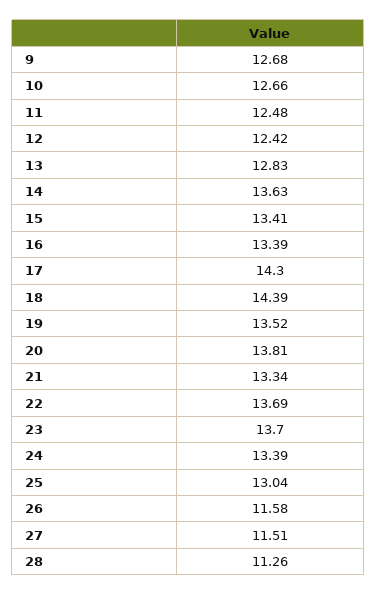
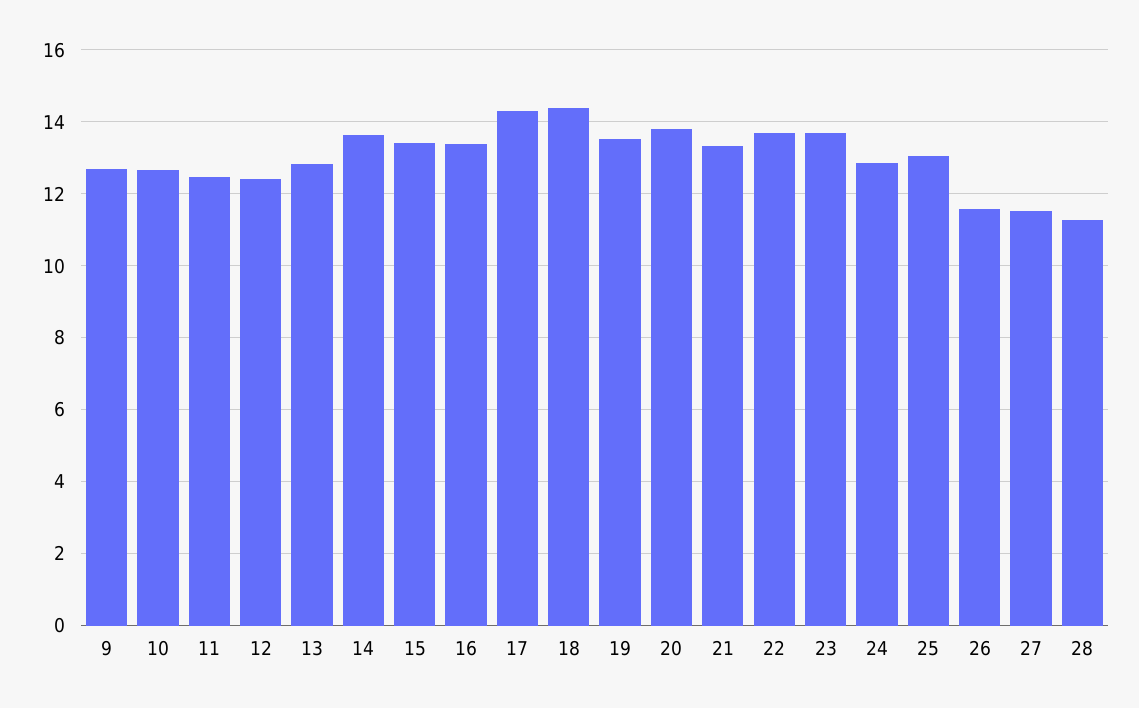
  {
    "9": 12.68,
    "10": 12.66,
    "11": 12.48,
    "12": 12.42,
    "13": 12.83,
    "14": 13.63,
    "15": 13.41,
    "16": 13.39,
    "17": 14.3,
    "18": 14.39,
    "19": 13.52,
    "20": 13.81,
    "21": 13.34,
    "22": 13.69,
    "23": 13.7,
-   "24": 13.39,
+   "24": 12.8,
    "25": 13.04,
    "26": 11.58,
    "27": 11.51,
    "28": 11.26
  }

